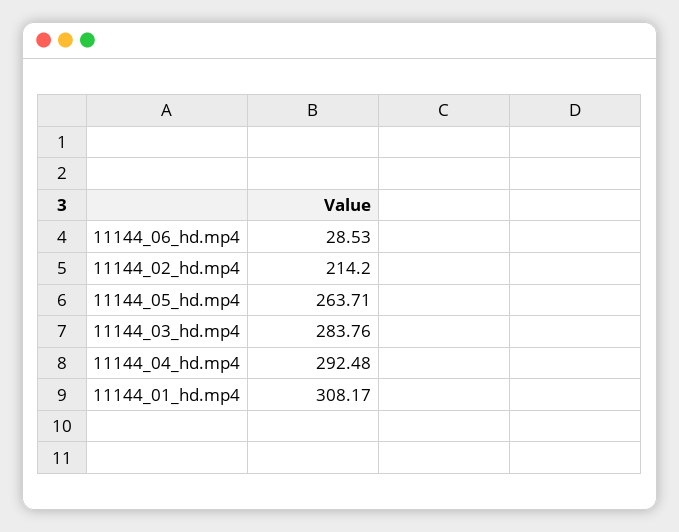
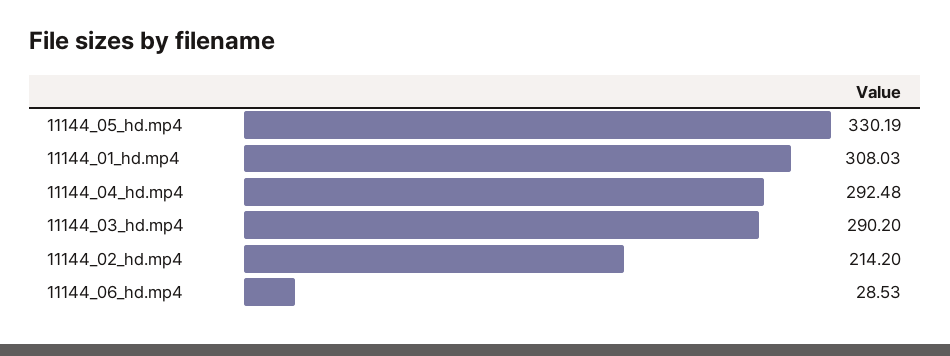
  {
    "11144_06_hd.mp4": 28.53,
    "11144_02_hd.mp4": 214.2,
-   "11144_05_hd.mp4": 263.71,
+   "11144_05_hd.mp4": 330.19,
-   "11144_03_hd.mp4": 283.76,
+   "11144_03_hd.mp4": 290.2,
    "11144_04_hd.mp4": 292.48,
-   "11144_01_hd.mp4": 308.17
+   "11144_01_hd.mp4": 308.03
  }

